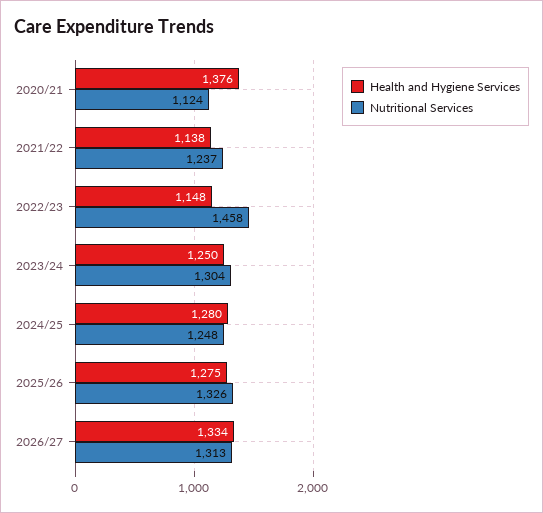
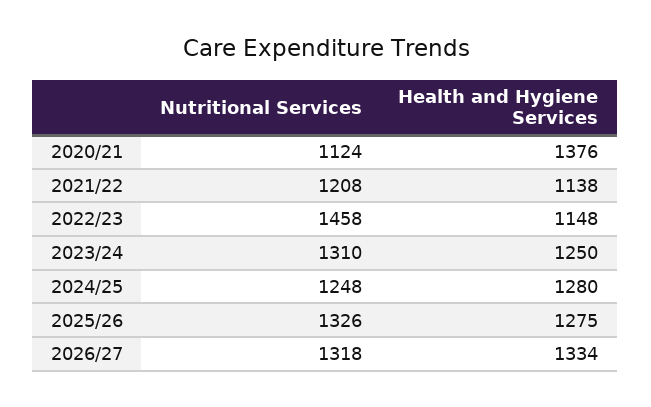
  {
    "Health and Hygiene Services": {
      "2020/21": 1376,
      "2021/22": 1138,
      "2022/23": 1148,
      "2023/24": 1250,
      "2024/25": 1280,
      "2025/26": 1275,
      "2026/27": 1334
    },
    "Nutritional Services": {
      "2020/21": 1124,
-     "2021/22": 1237,
+     "2021/22": 1208,
      "2022/23": 1458,
-     "2023/24": 1304,
+     "2023/24": 1310,
      "2024/25": 1248,
      "2025/26": 1326,
-     "2026/27": 1313
+     "2026/27": 1318
    }
  }

